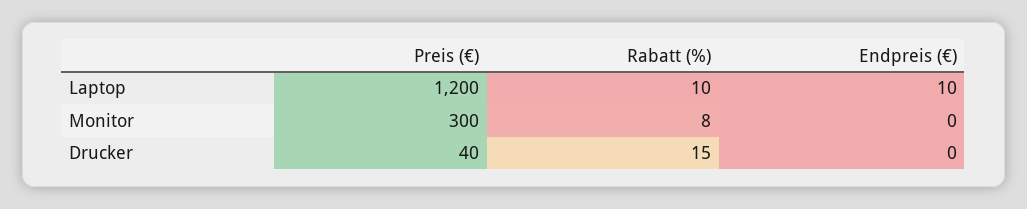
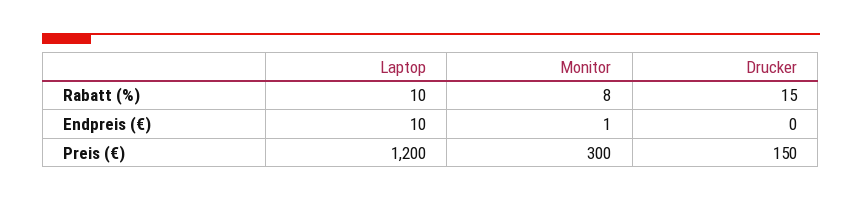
  {
    "Preis (€)": {
      "Laptop": 1200,
      "Monitor": 300,
-     "Drucker": 40
+     "Drucker": 150
    },
    "Rabatt (%)": {
      "Laptop": 10,
      "Monitor": 8,
      "Drucker": 15
    },
    "Endpreis (€)": {
      "Laptop": 10,
-     "Monitor": 0,
+     "Monitor": 1,
      "Drucker": 0
    }
  }

